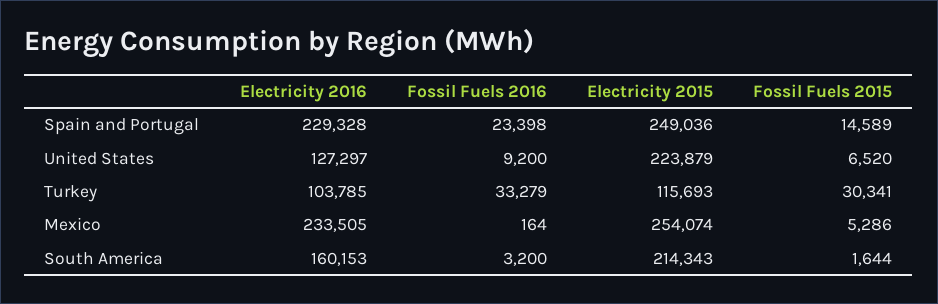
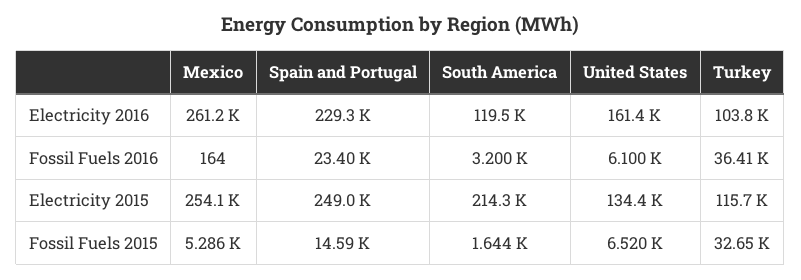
  {
    "Electricity 2016": {
      "Spain and Portugal": 229328,
-     "United States": 127297,
+     "United States": 161400,
      "Turkey": 103785,
-     "Mexico": 233505,
+     "Mexico": 261200,
-     "South America": 160153
+     "South America": 119500
    },
    "Fossil Fuels 2016": {
      "Spain and Portugal": 23398,
-     "United States": 9200,
+     "United States": 6100,
-     "Turkey": 33279,
+     "Turkey": 36410,
      "Mexico": 164,
      "South America": 3200
    },
    "Electricity 2015": {
      "Spain and Portugal": 249036,
-     "United States": 223879,
+     "United States": 134400,
      "Turkey": 115693,
      "Mexico": 254074,
      "South America": 214343
    },
    "Fossil Fuels 2015": {
      "Spain and Portugal": 14589,
      "United States": 6520,
-     "Turkey": 30341,
+     "Turkey": 32650,
      "Mexico": 5286,
      "South America": 1644
    }
  }

